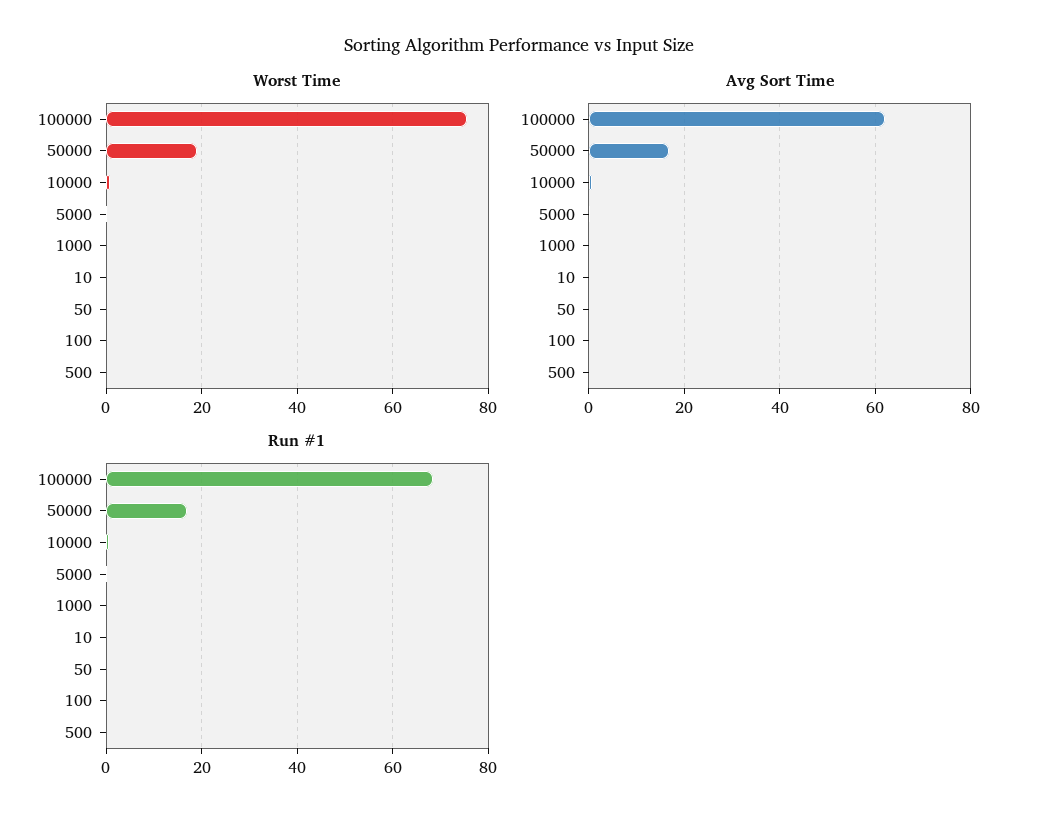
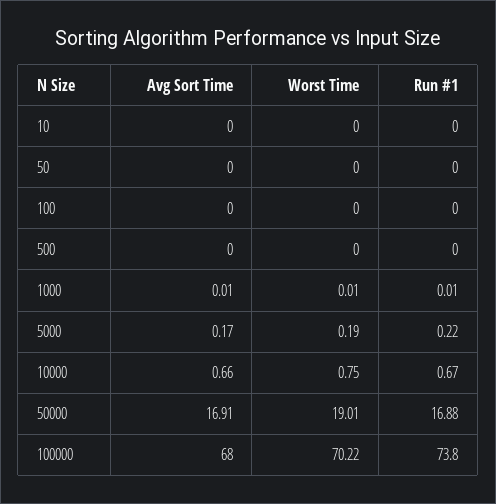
  {
    "Worst Time": {
-     "100000": 76,
+     "100000": 70.22,
      "50000": 19.01,
      "10000": 0.75,
      "5000": 0.19,
      "1000": 0.01,
      "10": 0,
      "50": 0,
      "100": 0,
      "500": 0
    },
    "Avg Sort Time": {
-     "100000": 62,
+     "100000": 68,
      "50000": 16.91,
      "10000": 0.66,
      "5000": 0.17,
      "1000": 0.01,
      "10": 0,
      "50": 0,
      "100": 0,
      "500": 0
    },
    "Run #1": {
-     "100000": 68,
+     "100000": 73.8,
      "50000": 16.88,
      "10000": 0.67,
      "5000": 0.22,
      "1000": 0.01,
      "10": 0,
      "50": 0,
      "100": 0,
      "500": 0
    }
  }

